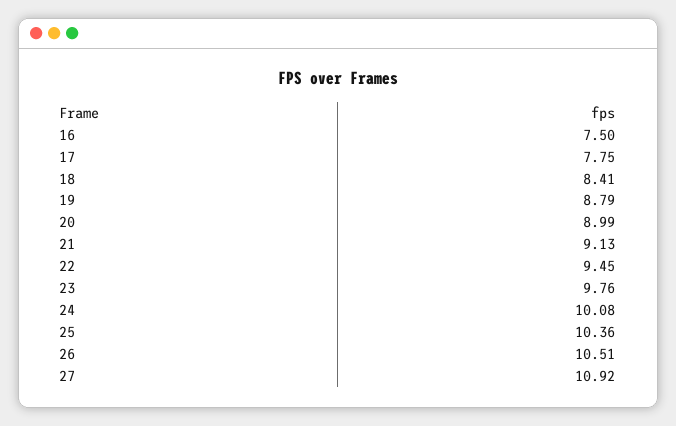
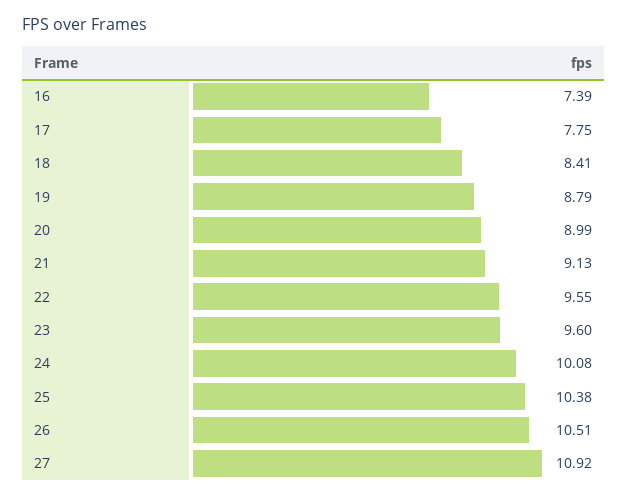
  {
-   "16": 7.5,
+   "16": 7.39,
    "17": 7.75,
    "18": 8.41,
    "19": 8.79,
    "20": 8.99,
    "21": 9.13,
-   "22": 9.45,
+   "22": 9.55,
-   "23": 9.76,
+   "23": 9.6,
    "24": 10.08,
-   "25": 10.36,
+   "25": 10.38,
    "26": 10.51,
    "27": 10.92
  }

